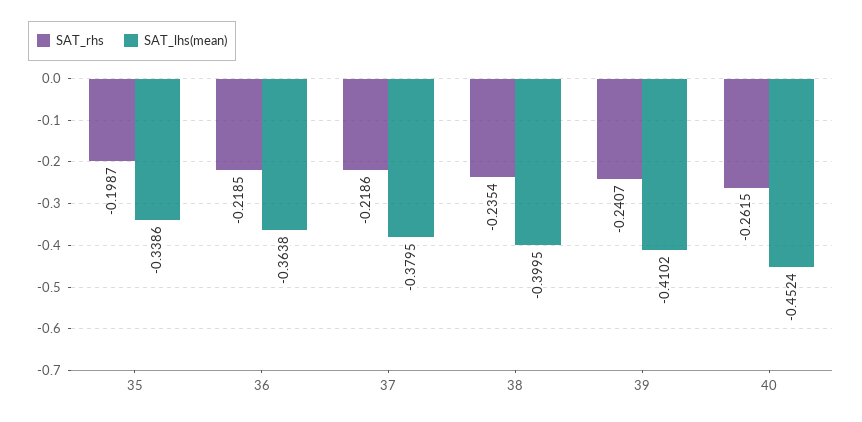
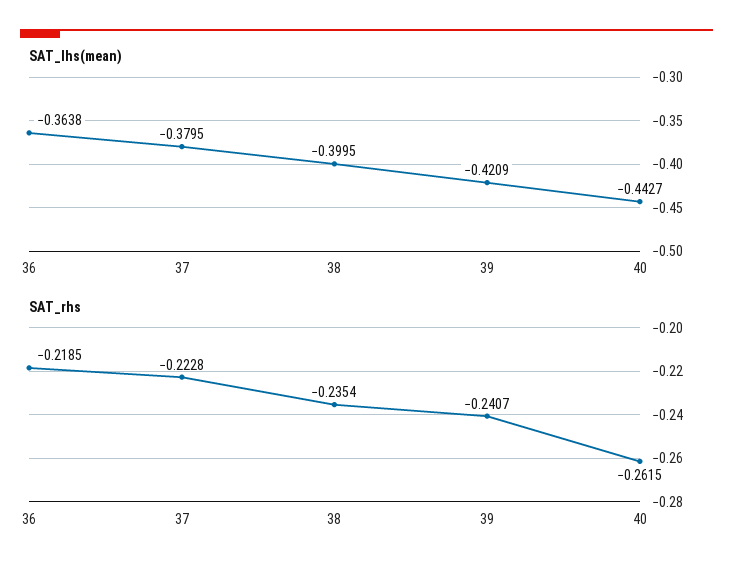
  {
    "SAT_rhs": {
-     "35": -0.1987,
      "36": -0.2185,
-     "37": -0.2186,
+     "37": -0.2228,
      "38": -0.2354,
      "39": -0.2407,
      "40": -0.2615
    },
    "SAT_lhs(mean)": {
-     "35": -0.3386,
      "36": -0.3638,
      "37": -0.3795,
      "38": -0.3995,
-     "39": -0.4102,
+     "39": -0.4209,
-     "40": -0.4524
+     "40": -0.4427
    }
  }

